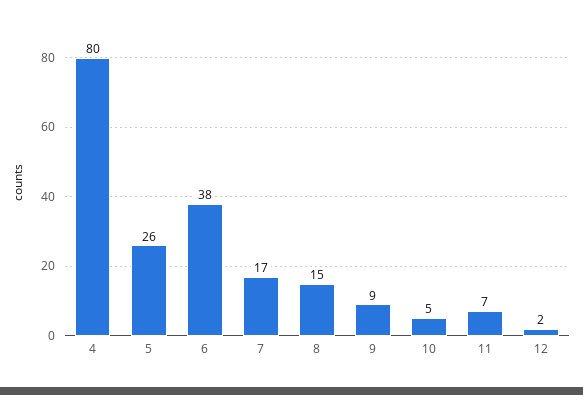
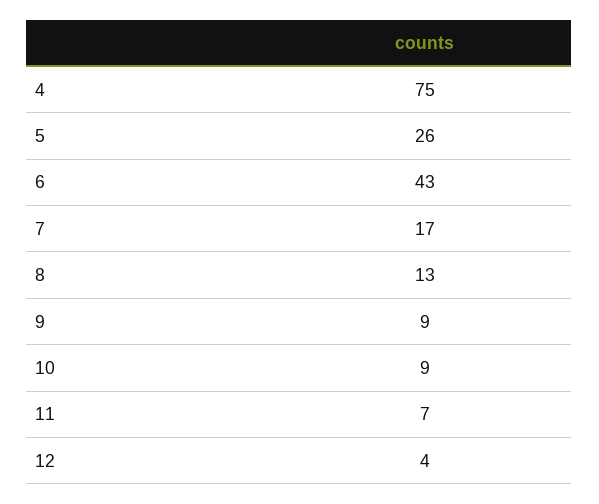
  {
-   "4": 80,
+   "4": 75,
    "5": 26,
-   "6": 38,
+   "6": 43,
    "7": 17,
-   "8": 15,
+   "8": 13,
    "9": 9,
-   "10": 5,
+   "10": 9,
    "11": 7,
-   "12": 2
+   "12": 4
  }

